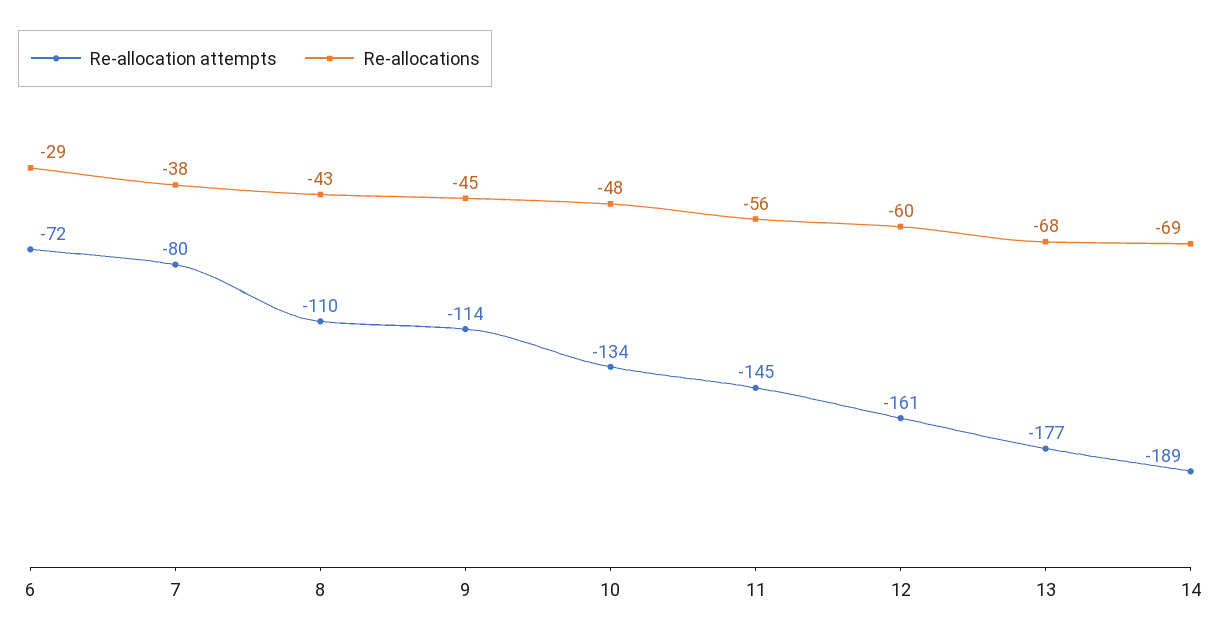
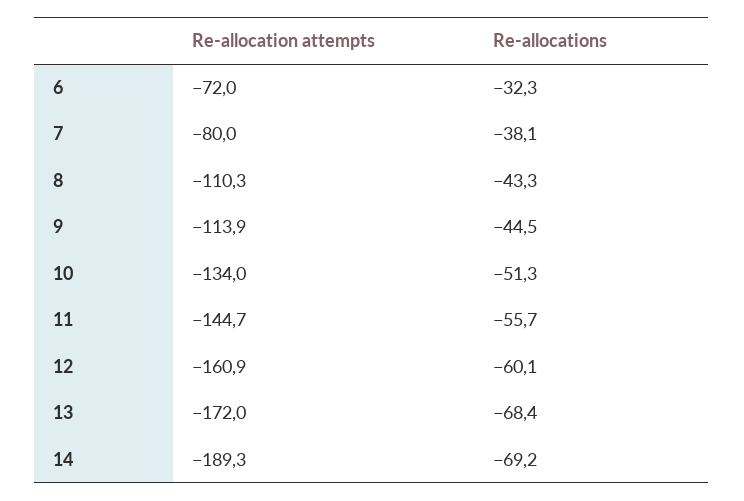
  {
    "Re-allocation attempts": {
      "6": -72,
      "7": -80,
      "8": -110.3,
      "9": -113.9,
      "10": -134,
      "11": -144.7,
      "12": -160.9,
-     "13": -177,
+     "13": -172,
      "14": -189.3
    },
    "Re-allocations": {
-     "6": -29,
+     "6": -32.3,
      "7": -38.1,
      "8": -43.3,
      "9": -44.5,
-     "10": -48,
+     "10": -51.3,
      "11": -55.7,
      "12": -60.1,
      "13": -68.4,
      "14": -69.2
    }
  }

